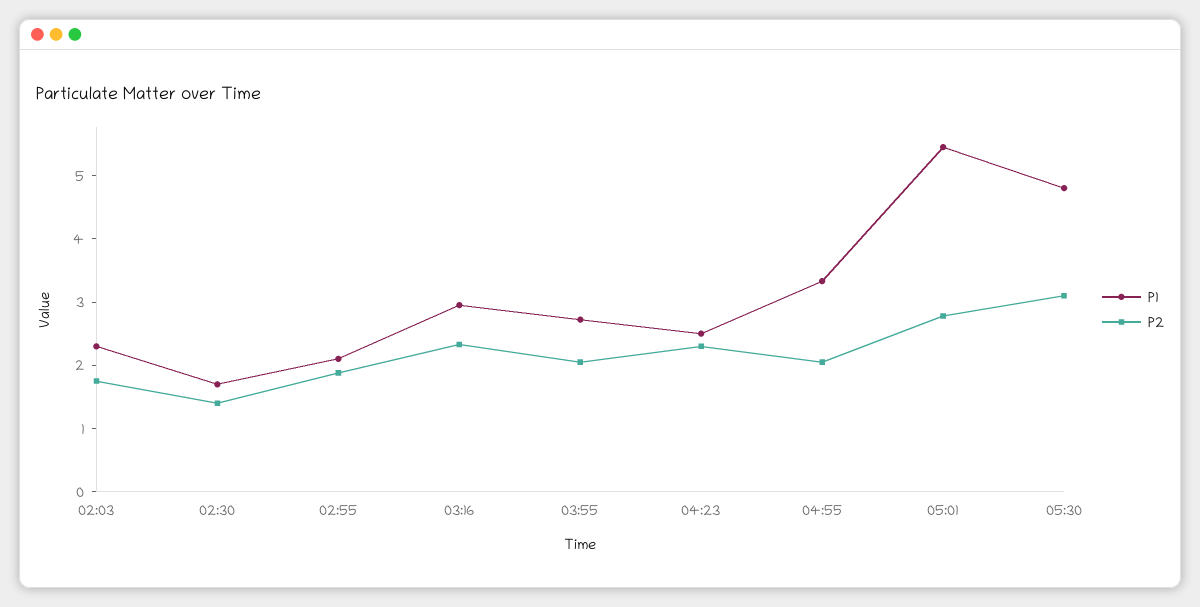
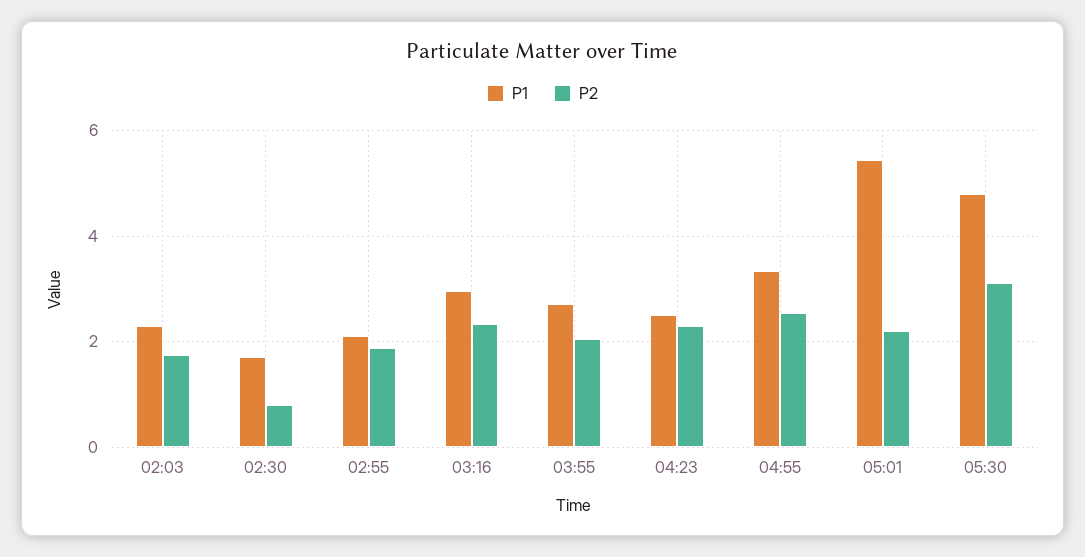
  {
    "P1": {
      "02:03": 2.4,
      "02:30": 1.8,
      "02:55": 2.2,
      "03:16": 3,
      "03:55": 2.8,
      "04:23": 2.6,
      "04:55": 3.4,
      "05:01": 5.4,
      "05:30": 4.8
    },
    "P2": {
      "02:03": 1.8,
-     "02:30": 1.4,
+     "02:30": 0.8,
      "02:55": 1.8,
      "03:16": 2.4,
      "03:55": 2,
      "04:23": 2.4,
-     "04:55": 2,
+     "04:55": 2.6,
-     "05:01": 2.8,
+     "05:01": 2.2,
      "05:30": 3.2
    }
  }

